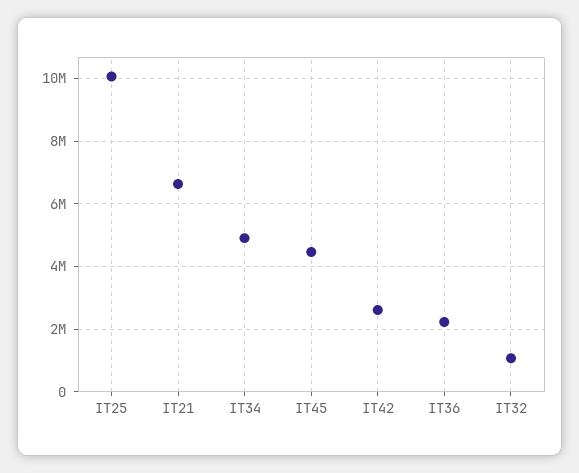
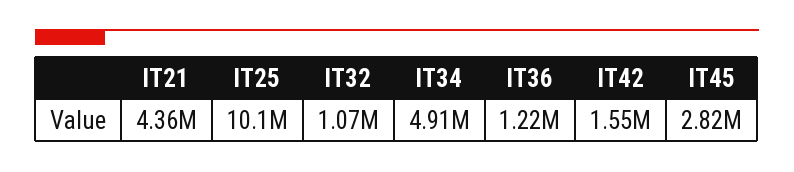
  {
    "IT25": 10100000,
-   "IT21": 6600000,
+   "IT21": 4360000,
    "IT34": 4910000,
-   "IT45": 4400000,
+   "IT45": 2820000,
-   "IT42": 2600000,
+   "IT42": 1550000,
-   "IT36": 2200000,
+   "IT36": 1220000,
    "IT32": 1070000
  }

